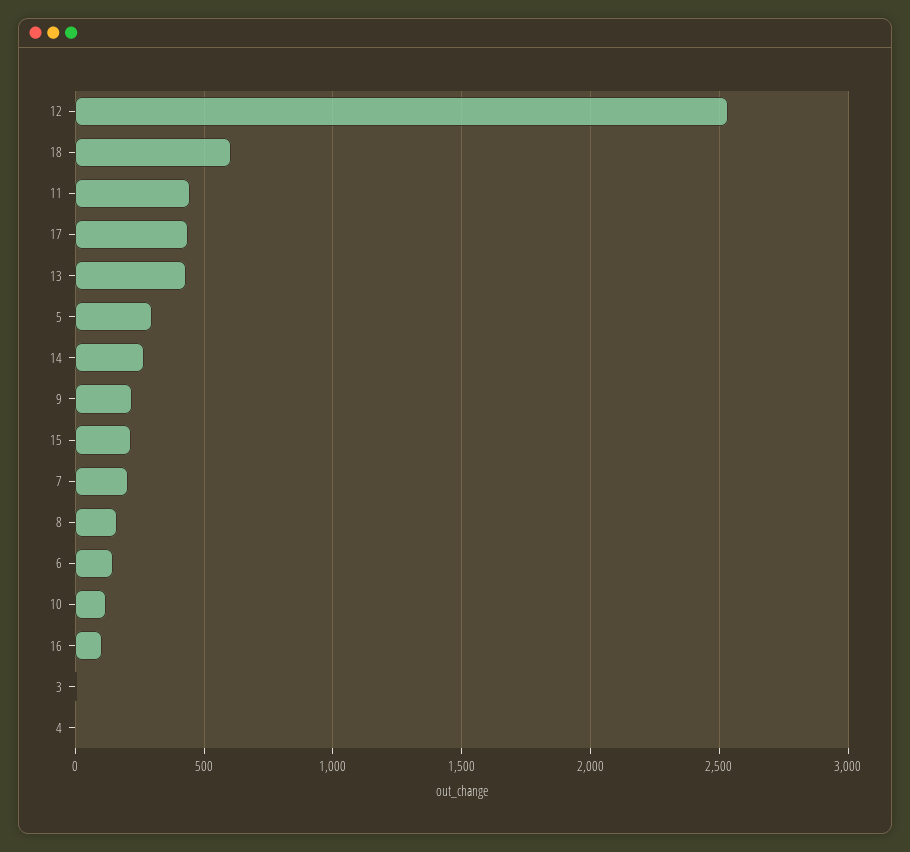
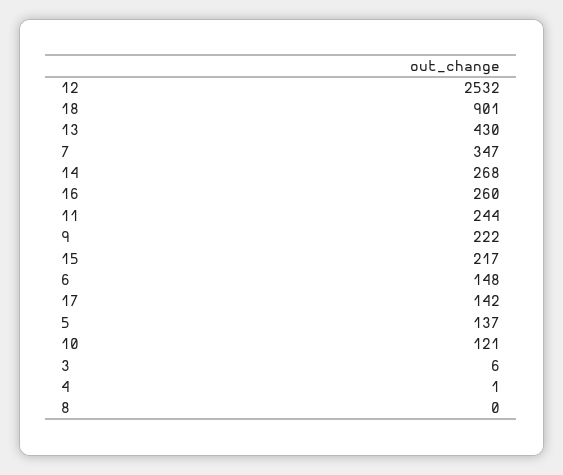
  {
    "12": 2532,
-   "18": 600,
+   "18": 901,
-   "11": 450,
+   "11": 244,
-   "17": 450,
+   "17": 142,
    "13": 430,
-   "5": 300,
+   "5": 137,
    "14": 268,
    "9": 222,
    "15": 217,
-   "7": 200,
+   "7": 347,
-   "8": 150,
+   "8": 0,
    "6": 148,
    "10": 121,
-   "16": 100,
+   "16": 260,
    "3": 6,
    "4": 1
  }

